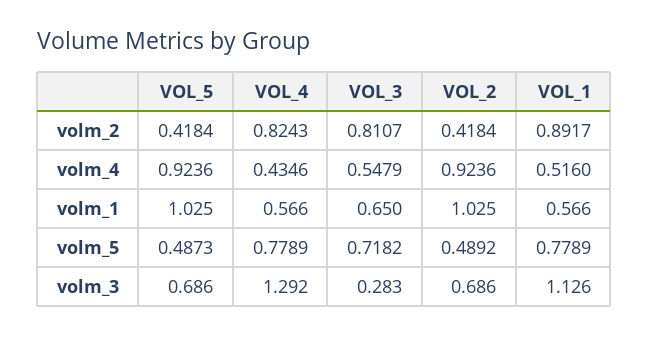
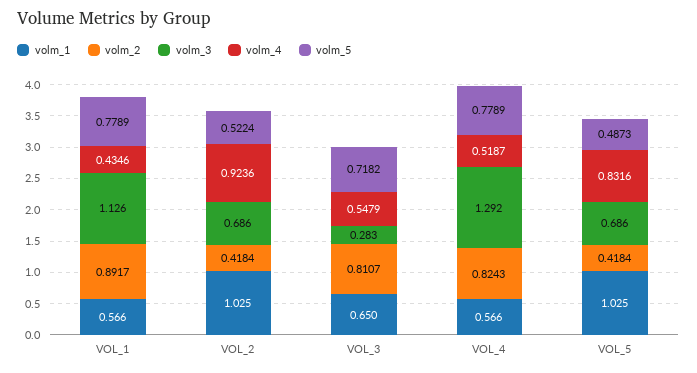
  {
    "volm_2": {
      "VOL_5": 0.4184,
      "VOL_4": 0.8243,
      "VOL_3": 0.8107,
      "VOL_2": 0.4184,
      "VOL_1": 0.8917
    },
    "volm_4": {
-     "VOL_5": 0.9236,
+     "VOL_5": 0.8316,
-     "VOL_4": 0.4346,
+     "VOL_4": 0.5187,
      "VOL_3": 0.5479,
      "VOL_2": 0.9236,
-     "VOL_1": 0.516
+     "VOL_1": 0.4346
    },
    "volm_1": {
      "VOL_5": 1.025,
      "VOL_4": 0.566,
      "VOL_3": 0.65,
      "VOL_2": 1.025,
      "VOL_1": 0.566
    },
    "volm_5": {
      "VOL_5": 0.4873,
      "VOL_4": 0.7789,
      "VOL_3": 0.7182,
-     "VOL_2": 0.4892,
+     "VOL_2": 0.5224,
      "VOL_1": 0.7789
    },
    "volm_3": {
      "VOL_5": 0.686,
      "VOL_4": 1.292,
      "VOL_3": 0.283,
      "VOL_2": 0.686,
      "VOL_1": 1.126
    }
  }

